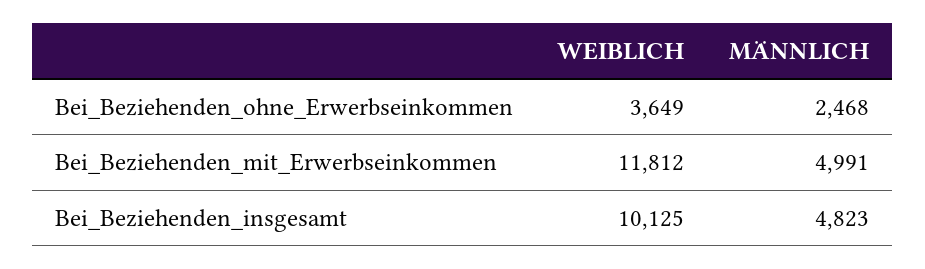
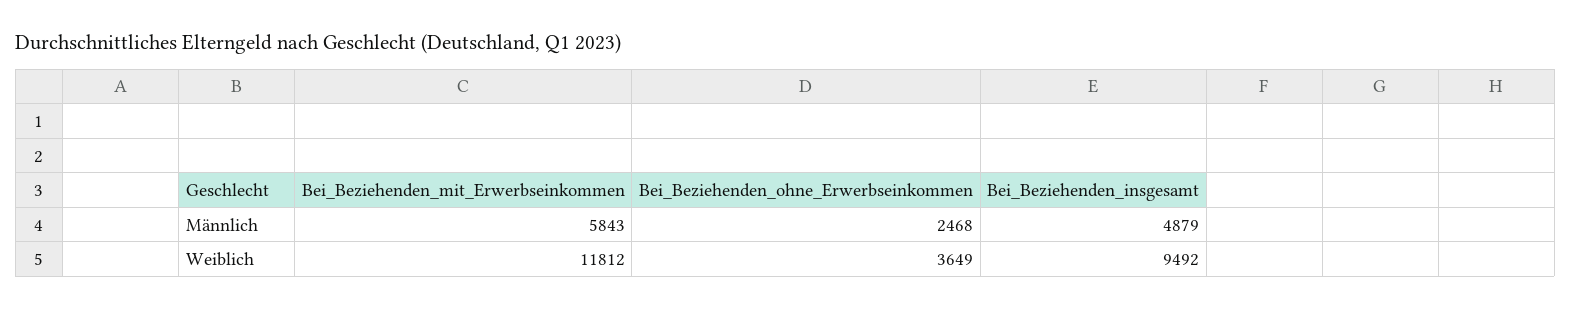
  {
    "WEIBLICH": {
      "Bei_Beziehenden_ohne_Erwerbseinkommen": 3649,
      "Bei_Beziehenden_mit_Erwerbseinkommen": 11812,
-     "Bei_Beziehenden_insgesamt": 10125
+     "Bei_Beziehenden_insgesamt": 9492
    },
    "MÄNNLICH": {
      "Bei_Beziehenden_ohne_Erwerbseinkommen": 2468,
-     "Bei_Beziehenden_mit_Erwerbseinkommen": 4991,
+     "Bei_Beziehenden_mit_Erwerbseinkommen": 5843,
-     "Bei_Beziehenden_insgesamt": 4823
+     "Bei_Beziehenden_insgesamt": 4879
    }
  }

